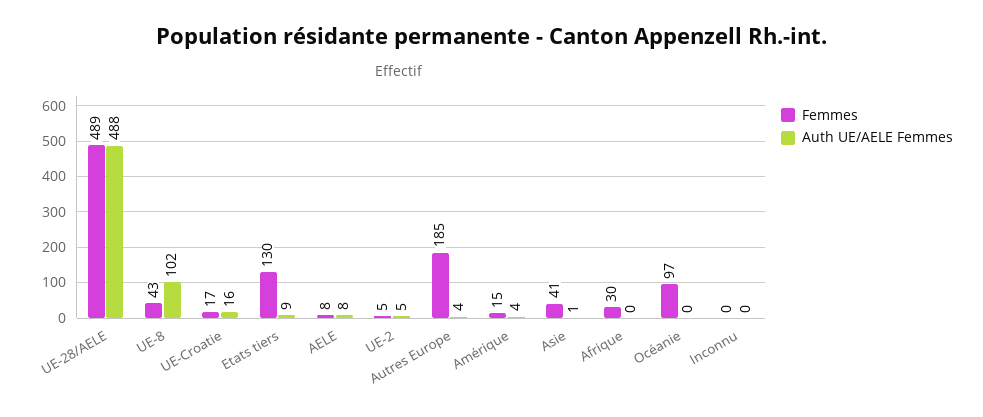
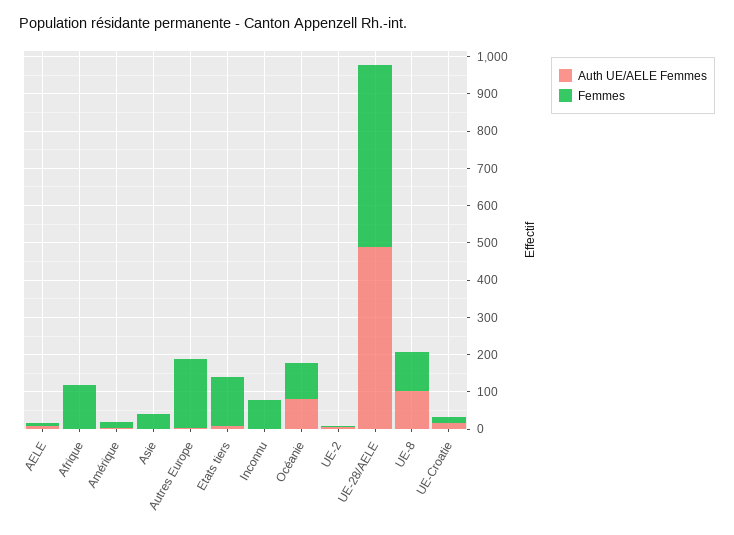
  {
    "Femmes": {
      "UE-28/AELE": 489,
-     "UE-8": 43,
+     "UE-8": 100,
      "UE-Croatie": 17,
      "Etats tiers": 130,
      "AELE": 8,
      "UE-2": 5,
      "Autres Europe": 185,
      "Amérique": 15,
      "Asie": 41,
-     "Afrique": 30,
+     "Afrique": 125,
      "Océanie": 97,
-     "Inconnu": 0
+     "Inconnu": 75
    },
    "Auth UE/AELE Femmes": {
      "UE-28/AELE": 488,
      "UE-8": 102,
      "UE-Croatie": 16,
      "Etats tiers": 9,
      "AELE": 8,
      "UE-2": 5,
      "Autres Europe": 4,
      "Amérique": 4,
      "Asie": 1,
      "Afrique": 0,
-     "Océanie": 0,
+     "Océanie": 75,
      "Inconnu": 0
    }
  }

